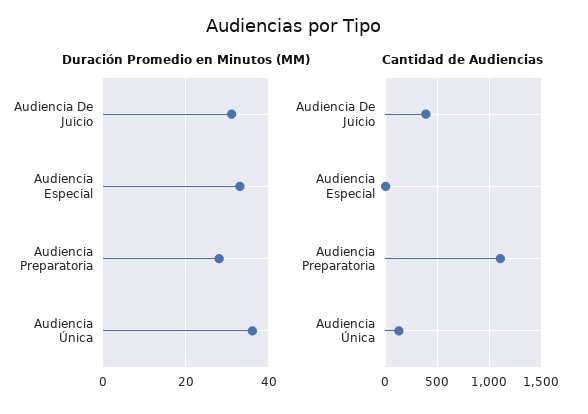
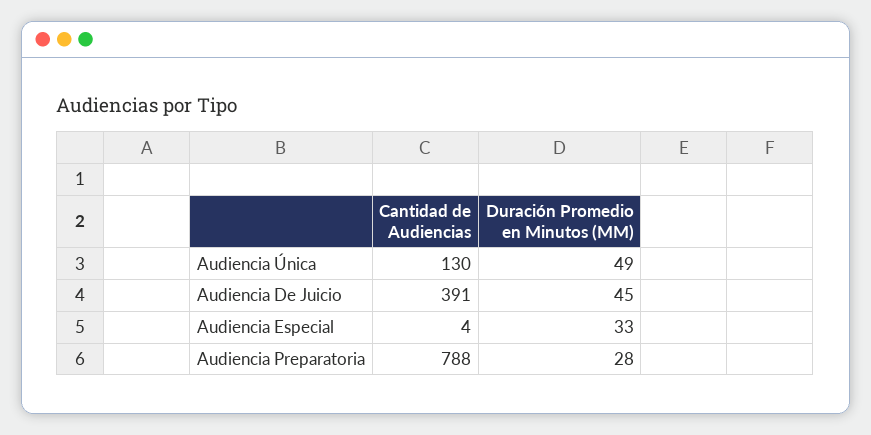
  {
    "Duración Promedio en Minutos (MM)": {
-     "Audiencia De Juicio": 30,
+     "Audiencia De Juicio": 45,
      "Audiencia Especial": 33,
      "Audiencia Preparatoria": 28,
-     "Audiencia Única": 35
+     "Audiencia Única": 49
    },
    "Cantidad de Audiencias": {
      "Audiencia De Juicio": 391,
      "Audiencia Especial": 4,
-     "Audiencia Preparatoria": 1100,
+     "Audiencia Preparatoria": 788,
      "Audiencia Única": 130
    }
  }

